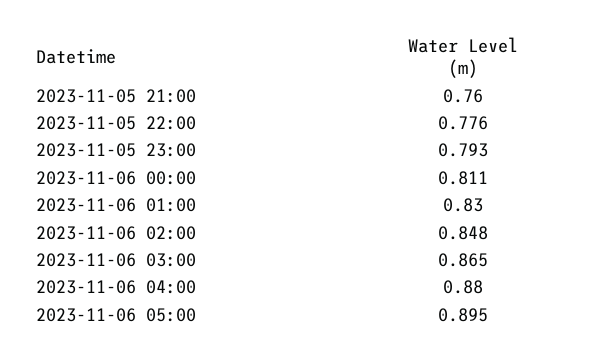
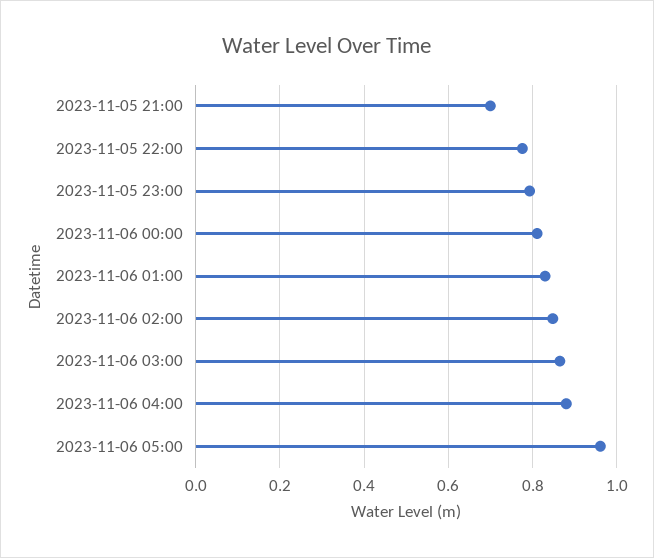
  {
-   "2023-11-05 21:00": 0.76,
+   "2023-11-05 21:00": 0.7,
    "2023-11-05 22:00": 0.776,
    "2023-11-05 23:00": 0.793,
    "2023-11-06 00:00": 0.811,
    "2023-11-06 01:00": 0.83,
    "2023-11-06 02:00": 0.848,
    "2023-11-06 03:00": 0.865,
    "2023-11-06 04:00": 0.88,
-   "2023-11-06 05:00": 0.895
+   "2023-11-06 05:00": 0.96
  }

